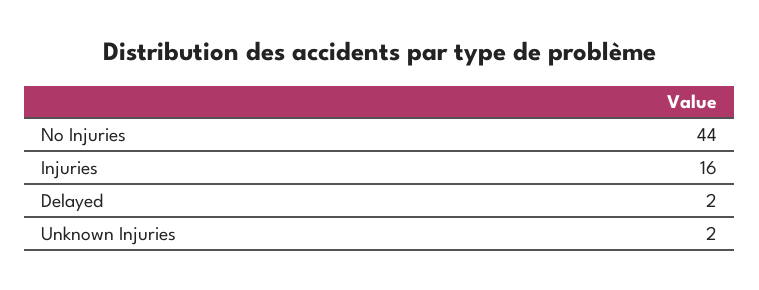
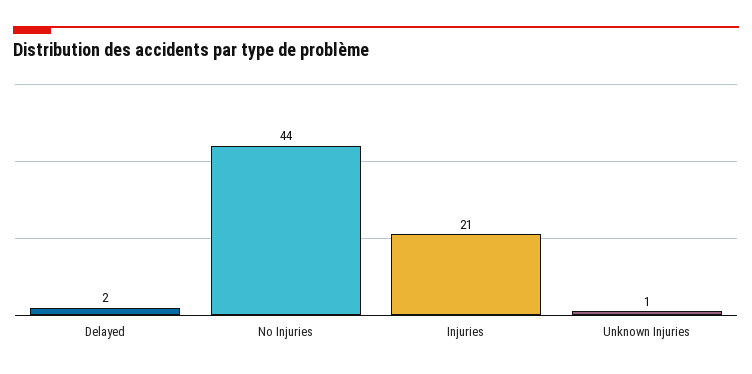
  {
    "No Injuries": 44,
-   "Injuries": 16,
+   "Injuries": 21,
    "Delayed": 2,
-   "Unknown Injuries": 2
+   "Unknown Injuries": 1
  }

